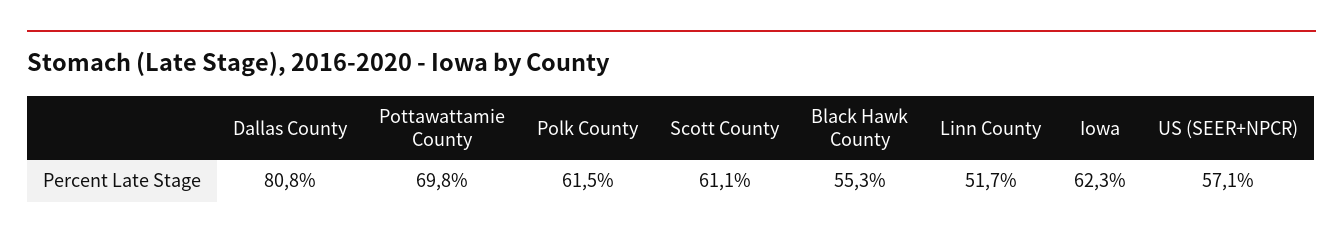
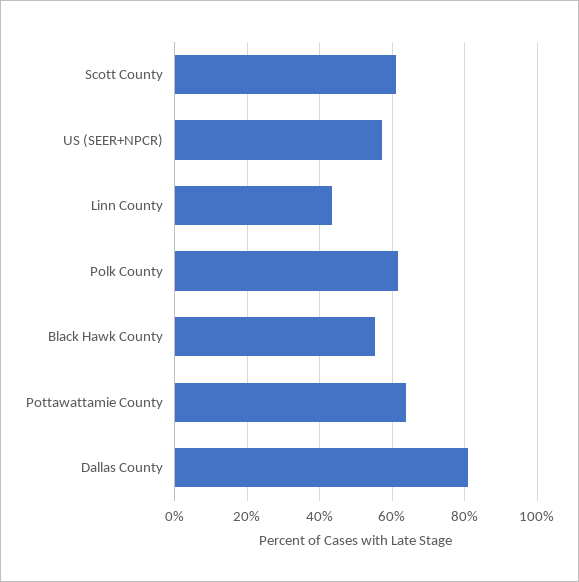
  {
    "Dallas County": 80.8,
-   "Pottawattamie County": 69.8,
+   "Pottawattamie County": 64,
    "Polk County": 61.5,
    "Scott County": 61.1,
    "Black Hawk County": 55.3,
-   "Linn County": 51.7,
+   "Linn County": 44,
-   "Iowa": 62.3,
    "US (SEER+NPCR)": 57.1
  }

